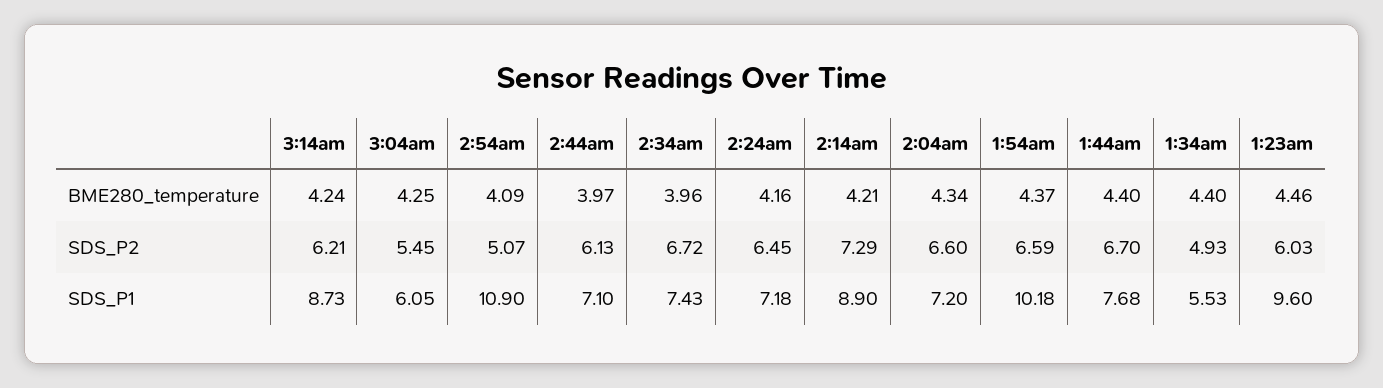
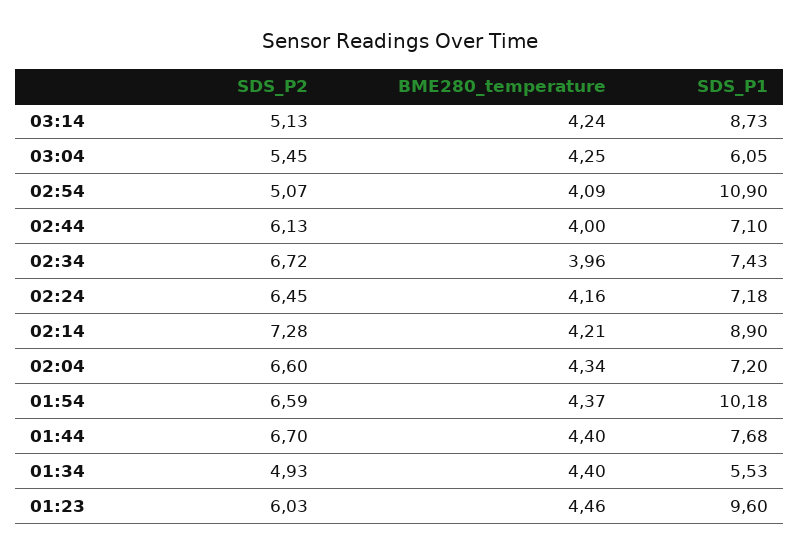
  {
    "3:14am": {
      "BME280_temperature": 4.24,
-     "SDS_P2": 6.21,
+     "SDS_P2": 5.13,
      "SDS_P1": 8.73
    },
    "3:04am": {
      "BME280_temperature": 4.25,
      "SDS_P2": 5.45,
      "SDS_P1": 6.05
    },
    "2:54am": {
      "BME280_temperature": 4.09,
      "SDS_P2": 5.07,
      "SDS_P1": 10.9
    },
    "2:44am": {
-     "BME280_temperature": 3.97,
+     "BME280_temperature": 4,
      "SDS_P2": 6.13,
      "SDS_P1": 7.1
    },
    "2:34am": {
      "BME280_temperature": 3.96,
      "SDS_P2": 6.72,
      "SDS_P1": 7.43
    },
    "2:24am": {
      "BME280_temperature": 4.16,
      "SDS_P2": 6.45,
      "SDS_P1": 7.18
    },
    "2:14am": {
      "BME280_temperature": 4.21,
-     "SDS_P2": 7.29,
+     "SDS_P2": 7.28,
      "SDS_P1": 8.9
    },
    "2:04am": {
      "BME280_temperature": 4.34,
      "SDS_P2": 6.6,
      "SDS_P1": 7.2
    },
    "1:54am": {
      "BME280_temperature": 4.37,
      "SDS_P2": 6.59,
      "SDS_P1": 10.18
    },
    "1:44am": {
      "BME280_temperature": 4.4,
      "SDS_P2": 6.7,
      "SDS_P1": 7.68
    },
    "1:34am": {
      "BME280_temperature": 4.4,
      "SDS_P2": 4.93,
      "SDS_P1": 5.53
    },
    "1:23am": {
      "BME280_temperature": 4.46,
      "SDS_P2": 6.03,
      "SDS_P1": 9.6
    }
  }

